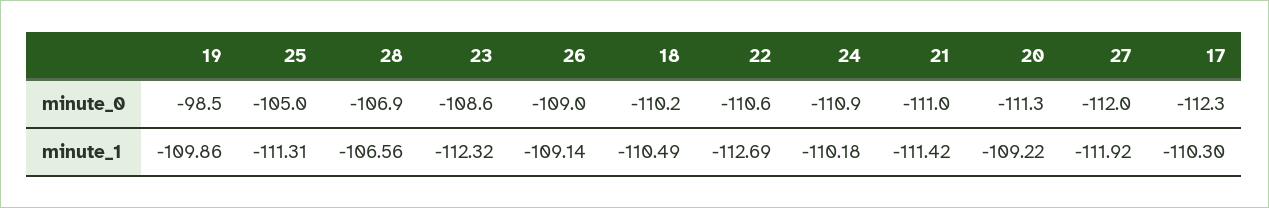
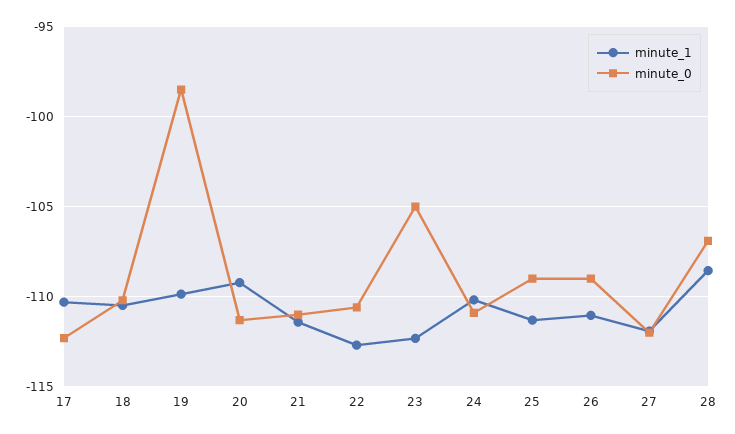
  {
    "minute_0": {
      "19": -98.5,
-     "25": -105,
+     "25": -109,
      "28": -106.9,
-     "23": -108.6,
+     "23": -105,
      "26": -109,
      "18": -110.2,
      "22": -110.6,
      "24": -110.9,
      "21": -111,
      "20": -111.3,
      "27": -112,
      "17": -112.3
    },
    "minute_1": {
      "19": -109.86,
      "25": -111.31,
-     "28": -106.56,
+     "28": -108.5,
      "23": -112.32,
-     "26": -109.14,
+     "26": -111,
      "18": -110.49,
      "22": -112.69,
      "24": -110.18,
      "21": -111.42,
      "20": -109.22,
      "27": -111.92,
      "17": -110.3
    }
  }

